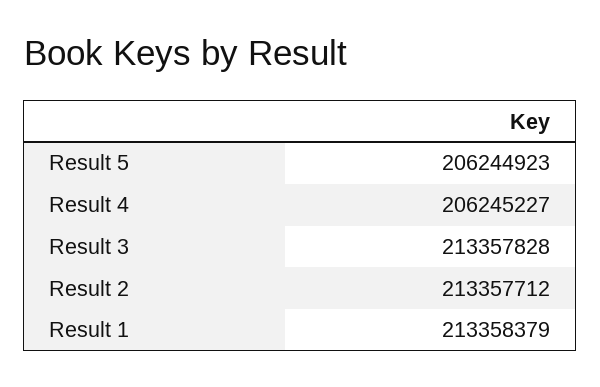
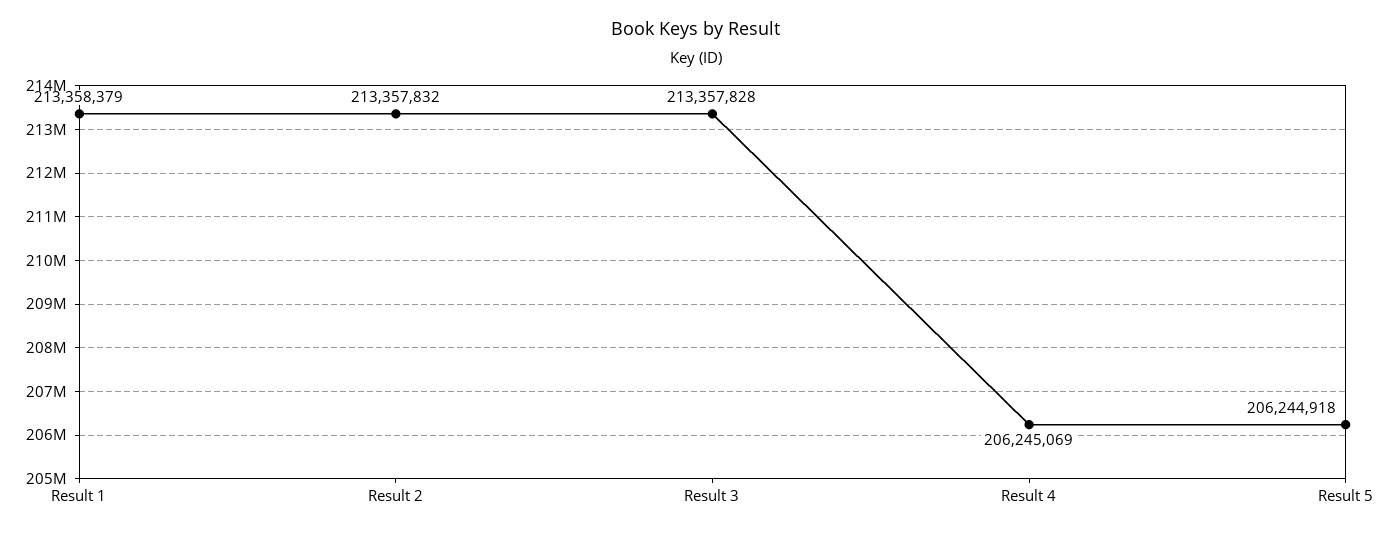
  {
-   "Result 5": 206244923,
+   "Result 5": 206244918,
-   "Result 4": 206245227,
+   "Result 4": 206245069,
    "Result 3": 213357828,
-   "Result 2": 213357712,
+   "Result 2": 213357832,
    "Result 1": 213358379
  }

